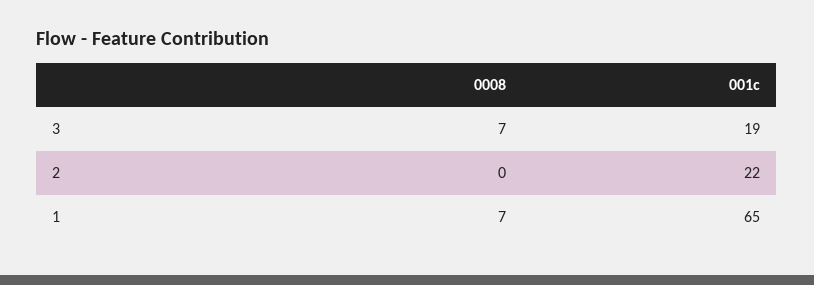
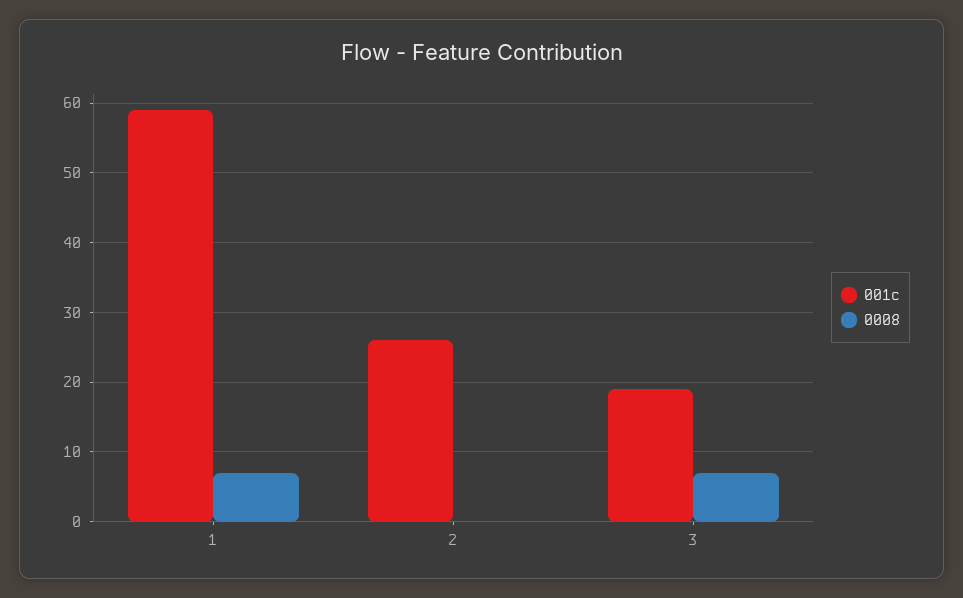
  {
    "0008": {
      "3": 7,
      "2": 0,
      "1": 7
    },
    "001c": {
      "3": 19,
-     "2": 22,
+     "2": 26,
-     "1": 65
+     "1": 59
    }
  }

